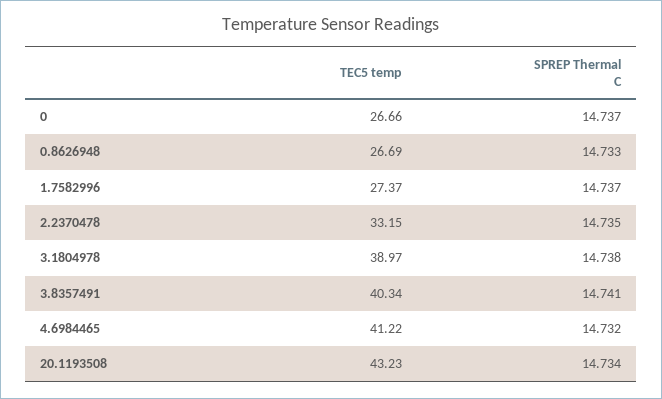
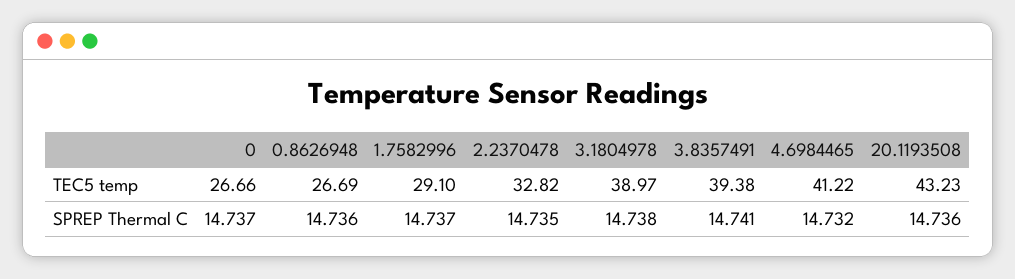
  {
    "TEC5 temp": {
      "0": 26.66,
      "0.8626948": 26.69,
-     "1.7582996": 27.37,
+     "1.7582996": 29.1,
-     "2.2370478": 33.15,
+     "2.2370478": 32.82,
      "3.1804978": 38.97,
-     "3.8357491": 40.34,
+     "3.8357491": 39.38,
      "4.6984465": 41.22,
      "20.1193508": 43.23
    },
    "SPREP Thermal C": {
      "0": 14.737,
-     "0.8626948": 14.733,
+     "0.8626948": 14.736,
      "1.7582996": 14.737,
      "2.2370478": 14.735,
      "3.1804978": 14.738,
      "3.8357491": 14.741,
      "4.6984465": 14.732,
-     "20.1193508": 14.734
+     "20.1193508": 14.736
    }
  }

